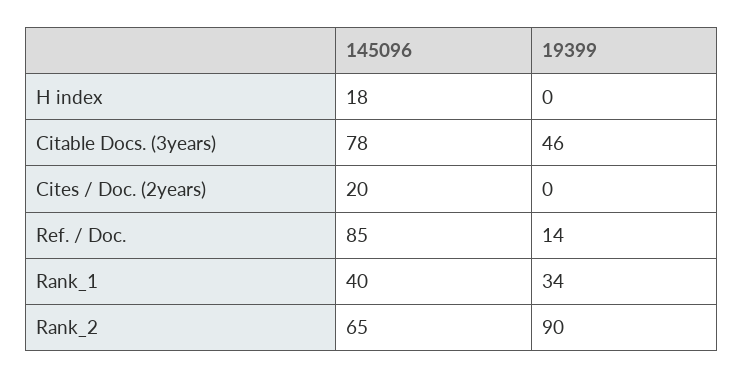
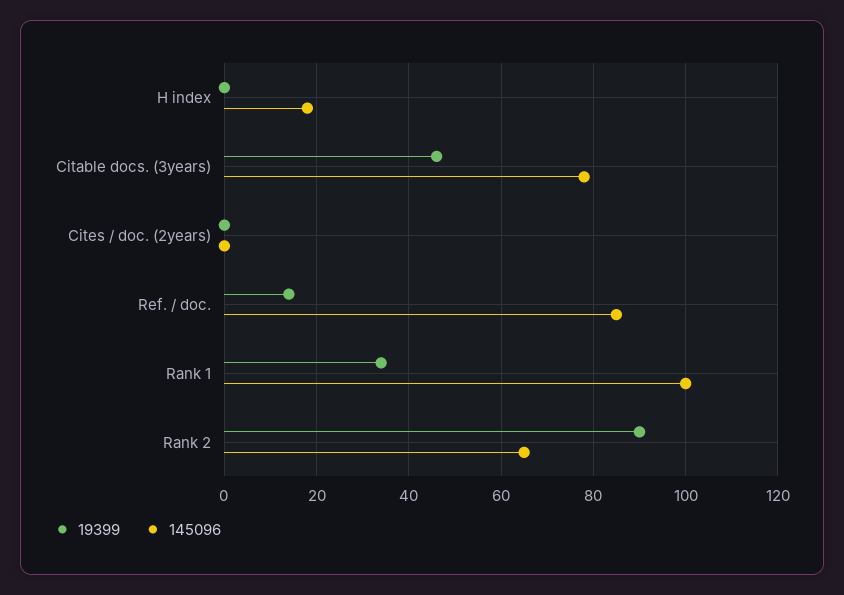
  {
    "145096": {
      "H index": 18,
      "Citable Docs. (3years)": 78,
-     "Cites / Doc. (2years)": 20,
+     "Cites / Doc. (2years)": 0,
      "Ref. / Doc.": 85,
-     "Rank_1": 40,
+     "Rank_1": 100,
      "Rank_2": 65
    },
    "19399": {
      "H index": 0,
      "Citable Docs. (3years)": 46,
      "Cites / Doc. (2years)": 0,
      "Ref. / Doc.": 14,
      "Rank_1": 34,
      "Rank_2": 90
    }
  }

